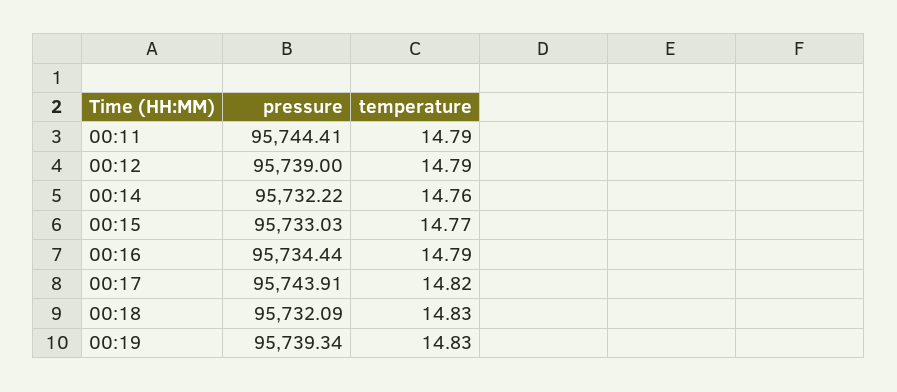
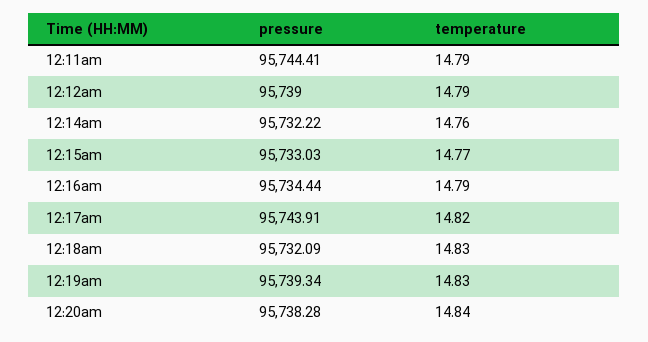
  {
    "pressure": {
      "00:11": 95744.41,
      "00:12": 95739,
      "00:14": 95732.22,
      "00:15": 95733.03,
      "00:16": 95734.44,
      "00:17": 95743.91,
      "00:18": 95732.09,
-     "00:19": 95739.34
+     "00:19": 95739.34,
+     "12:20am": 95738.28
    },
    "temperature": {
      "00:11": 14.79,
      "00:12": 14.79,
      "00:14": 14.76,
      "00:15": 14.77,
      "00:16": 14.79,
      "00:17": 14.82,
      "00:18": 14.83,
-     "00:19": 14.83
+     "00:19": 14.83,
+     "12:20am": 14.84
    }
  }

